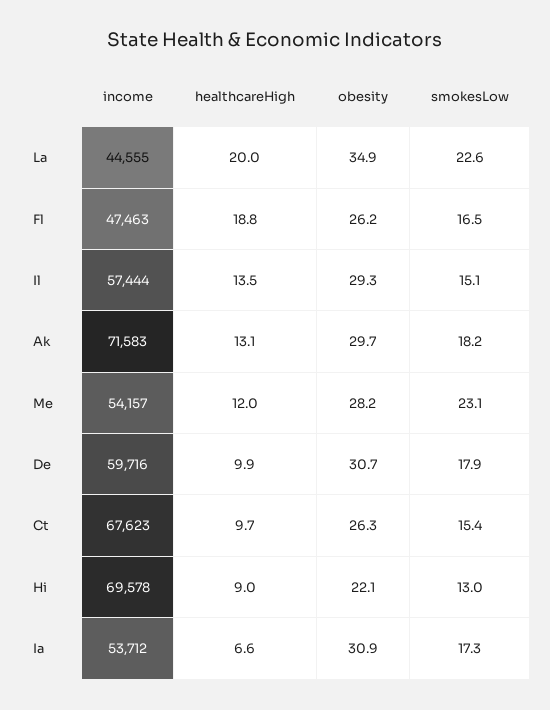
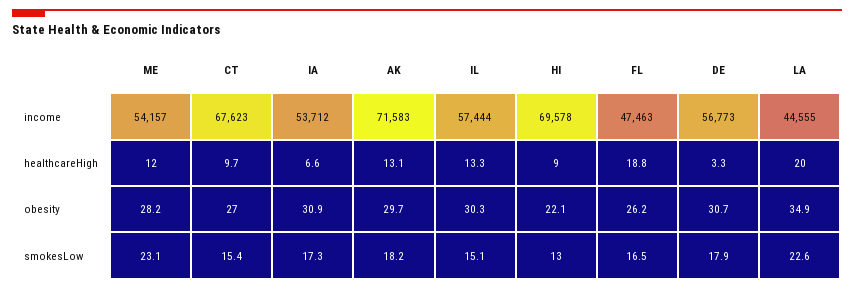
  {
    "income": {
      "La": 44555,
      "Fl": 47463,
      "Il": 57444,
      "Ak": 71583,
      "Me": 54157,
-     "De": 59716,
+     "De": 56773,
      "Ct": 67623,
      "Hi": 69578,
      "Ia": 53712
    },
    "healthcareHigh": {
      "La": 20,
      "Fl": 18.8,
-     "Il": 13.5,
+     "Il": 13.3,
      "Ak": 13.1,
      "Me": 12,
-     "De": 9.9,
+     "De": 3.3,
      "Ct": 9.7,
      "Hi": 9,
      "Ia": 6.6
    },
    "obesity": {
      "La": 34.9,
      "Fl": 26.2,
-     "Il": 29.3,
+     "Il": 30.3,
      "Ak": 29.7,
      "Me": 28.2,
      "De": 30.7,
-     "Ct": 26.3,
+     "Ct": 27,
      "Hi": 22.1,
      "Ia": 30.9
    },
    "smokesLow": {
      "La": 22.6,
      "Fl": 16.5,
      "Il": 15.1,
      "Ak": 18.2,
      "Me": 23.1,
      "De": 17.9,
      "Ct": 15.4,
      "Hi": 13,
      "Ia": 17.3
    }
  }

